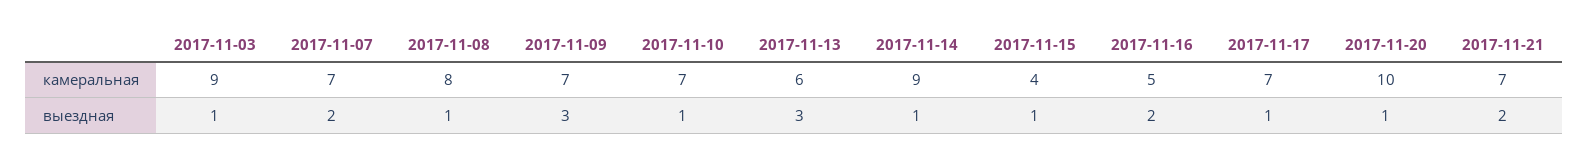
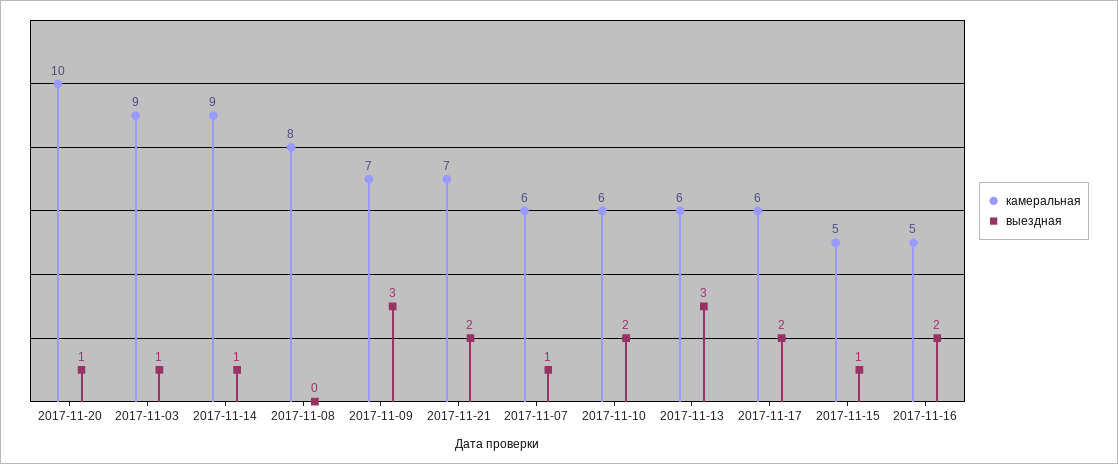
  {
    "камеральная": {
      "2017-11-03": 9,
-     "2017-11-07": 7,
+     "2017-11-07": 6,
      "2017-11-08": 8,
      "2017-11-09": 7,
-     "2017-11-10": 7,
+     "2017-11-10": 6,
      "2017-11-13": 6,
      "2017-11-14": 9,
-     "2017-11-15": 4,
+     "2017-11-15": 5,
      "2017-11-16": 5,
-     "2017-11-17": 7,
+     "2017-11-17": 6,
      "2017-11-20": 10,
      "2017-11-21": 7
    },
    "выездная": {
      "2017-11-03": 1,
-     "2017-11-07": 2,
+     "2017-11-07": 1,
-     "2017-11-08": 1,
+     "2017-11-08": 0,
      "2017-11-09": 3,
-     "2017-11-10": 1,
+     "2017-11-10": 2,
      "2017-11-13": 3,
      "2017-11-14": 1,
      "2017-11-15": 1,
      "2017-11-16": 2,
-     "2017-11-17": 1,
+     "2017-11-17": 2,
      "2017-11-20": 1,
      "2017-11-21": 2
    }
  }

